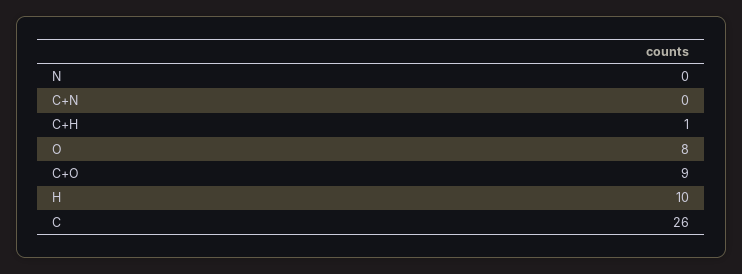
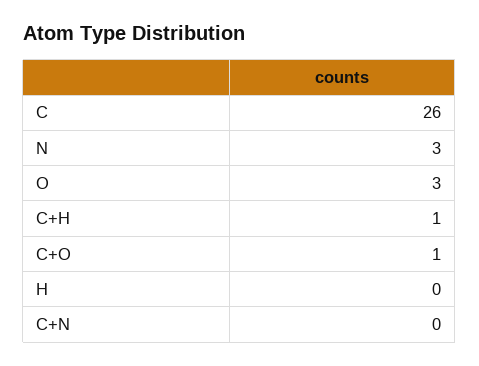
  {
-   "N": 0,
+   "N": 3,
    "C+N": 0,
    "C+H": 1,
-   "O": 8,
+   "O": 3,
-   "C+O": 9,
+   "C+O": 1,
-   "H": 10,
+   "H": 0,
    "C": 26
  }

